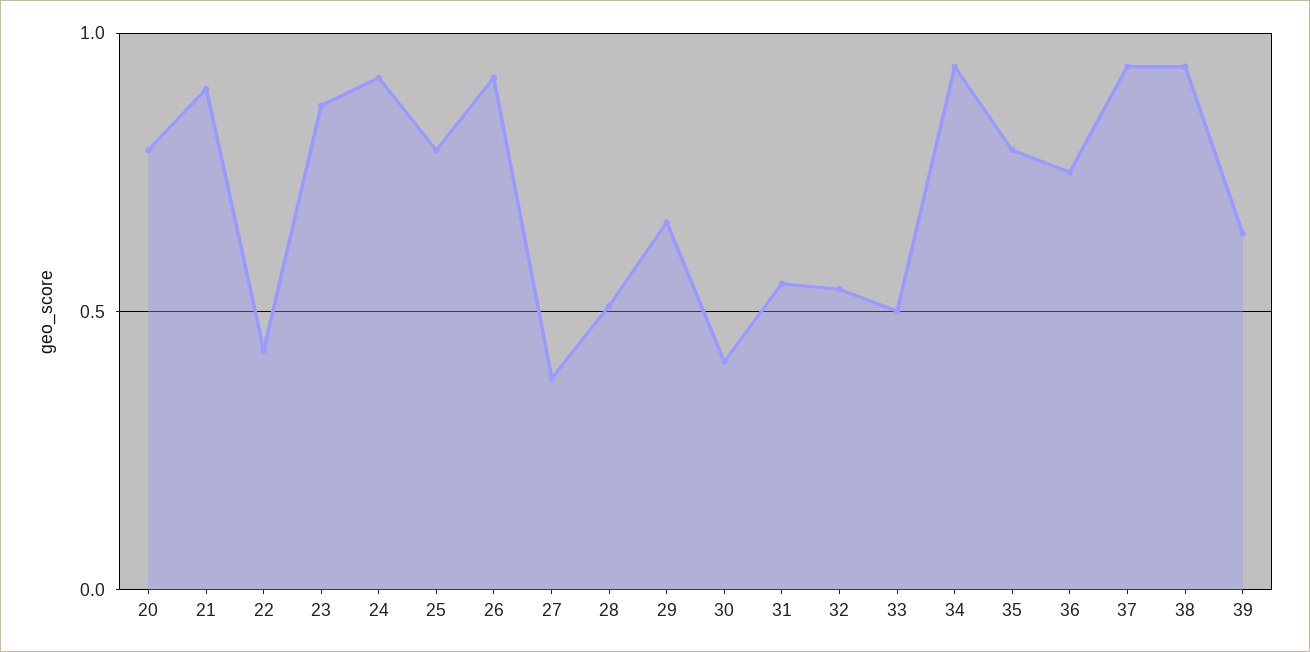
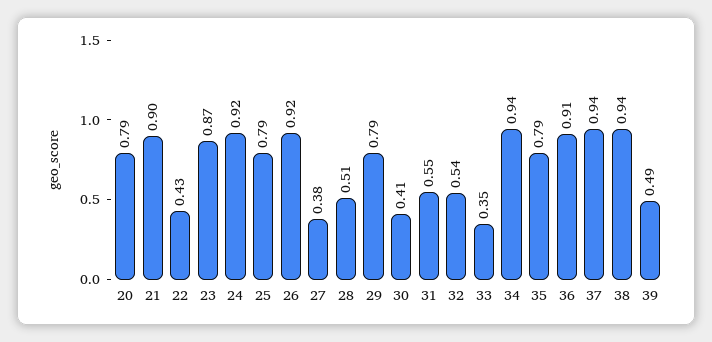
  {
    "20": 0.79,
    "21": 0.9,
    "22": 0.43,
    "23": 0.87,
    "24": 0.92,
    "25": 0.79,
    "26": 0.92,
    "27": 0.38,
    "28": 0.51,
-   "29": 0.65,
+   "29": 0.79,
    "30": 0.41,
    "31": 0.55,
    "32": 0.54,
-   "33": 0.5,
+   "33": 0.35,
    "34": 0.94,
    "35": 0.79,
-   "36": 0.75,
+   "36": 0.91,
    "37": 0.94,
    "38": 0.94,
-   "39": 0.65
+   "39": 0.49
  }

